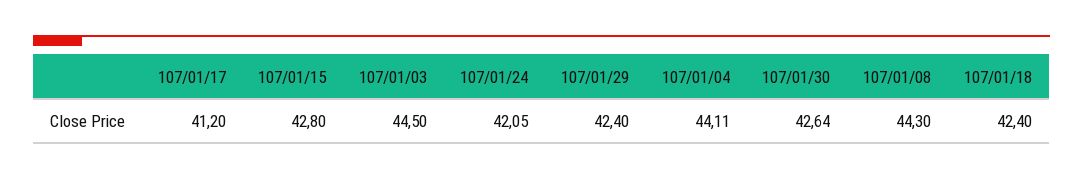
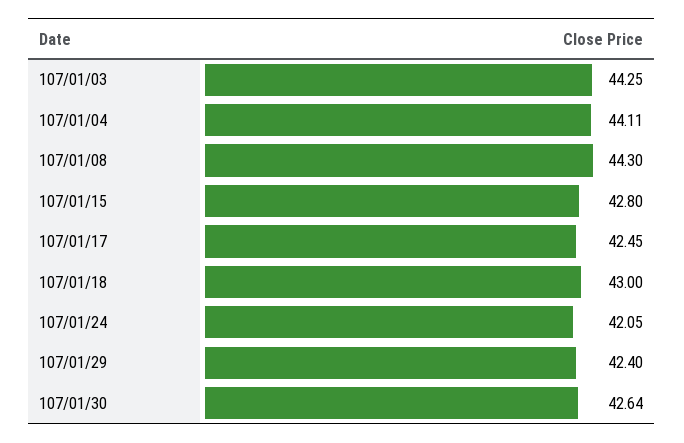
  {
-   "107/01/17": 41.2,
+   "107/01/17": 42.45,
    "107/01/15": 42.8,
-   "107/01/03": 44.5,
+   "107/01/03": 44.25,
    "107/01/24": 42.05,
    "107/01/29": 42.4,
    "107/01/04": 44.11,
    "107/01/30": 42.64,
    "107/01/08": 44.3,
-   "107/01/18": 42.4
+   "107/01/18": 43
  }

